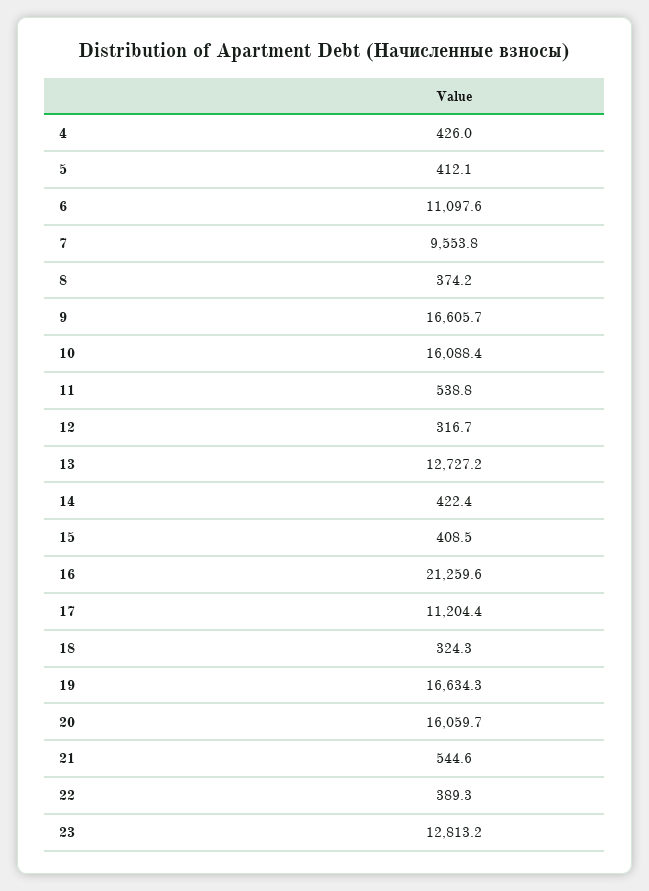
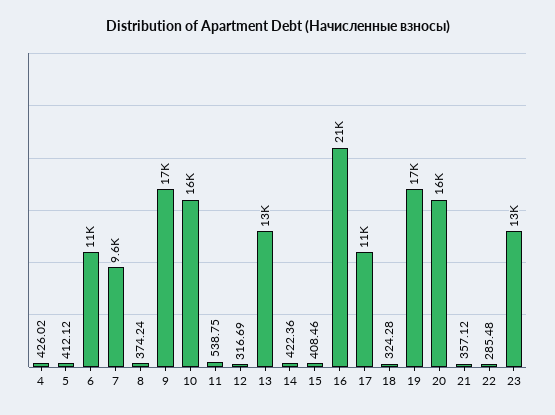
  {
    "4": 426.02,
    "5": 412.12,
    "6": 11097.6,
    "7": 9553.8,
    "8": 374.24,
    "9": 16605.7,
    "10": 16088.4,
    "11": 538.75,
    "12": 316.69,
    "13": 12727.2,
    "14": 422.36,
    "15": 408.46,
    "16": 21259.6,
    "17": 11204.4,
    "18": 324.28,
    "19": 16634.3,
    "20": 16059.7,
-   "21": 544.6,
+   "21": 357.12,
-   "22": 389.3,
+   "22": 285.48,
    "23": 12813.2
  }

